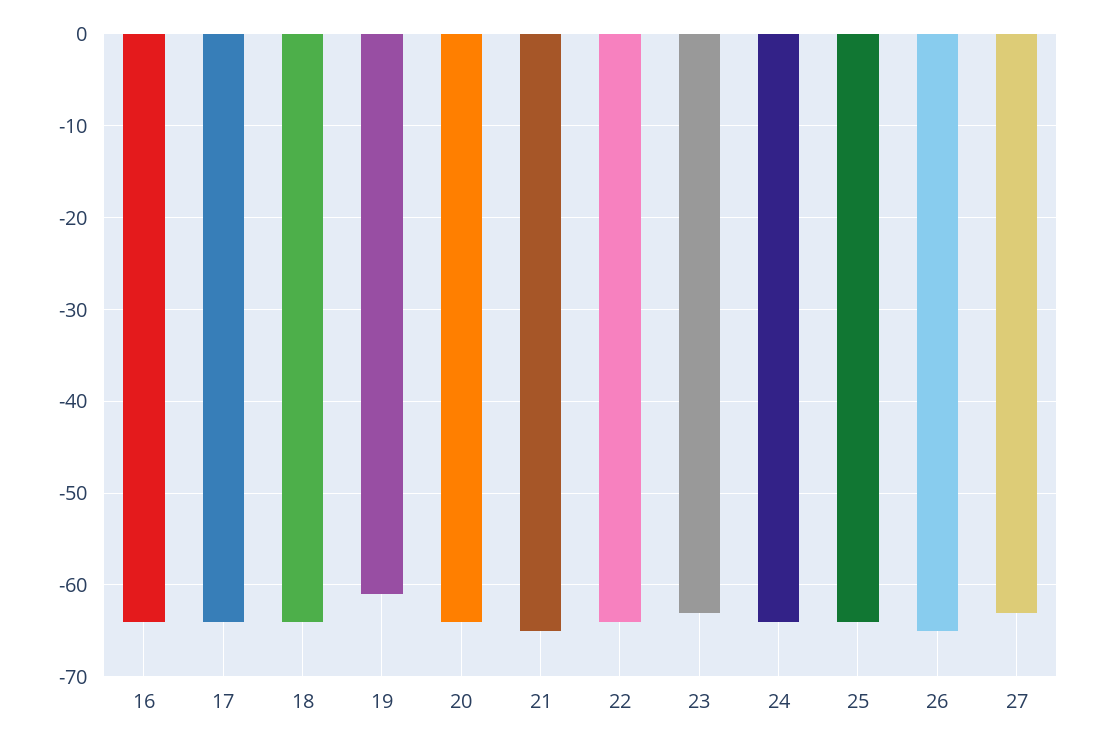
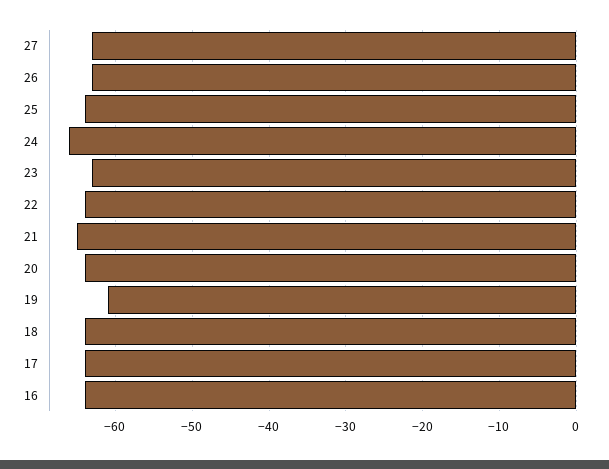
  {
    "16": -64,
    "17": -64,
    "18": -64,
    "19": -61,
    "20": -64,
    "21": -65,
    "22": -64,
    "23": -63,
-   "24": -64,
+   "24": -66,
    "25": -64,
-   "26": -65,
+   "26": -63,
    "27": -63
  }

